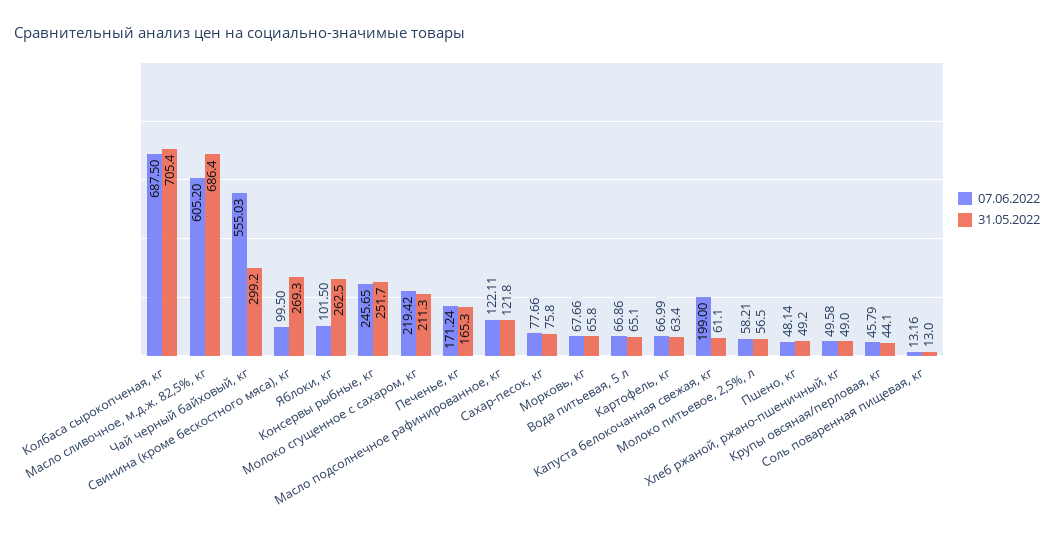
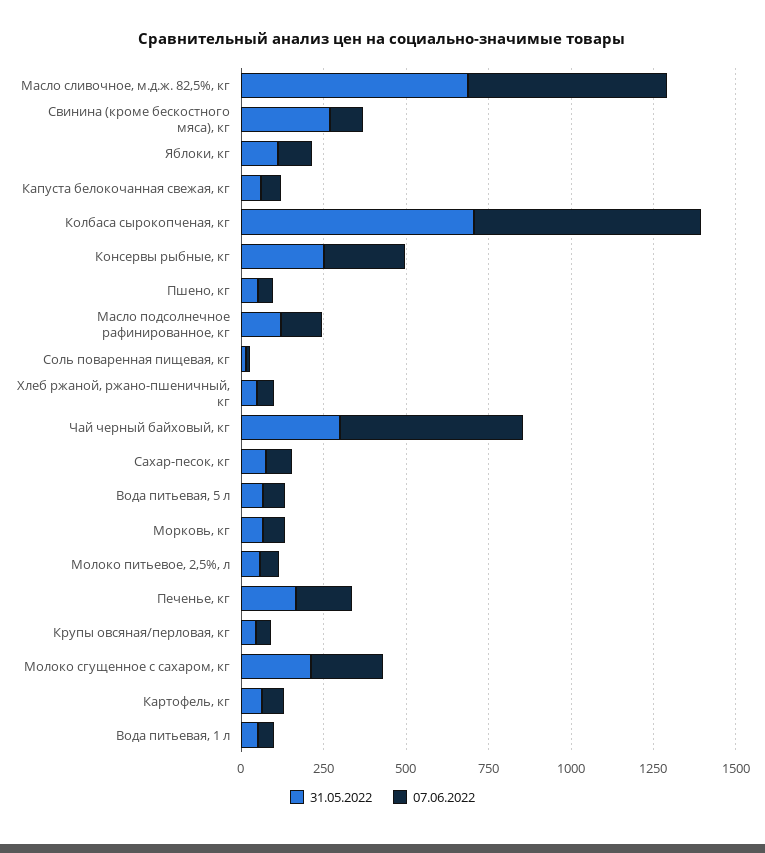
  {
    "07.06.2022": {
      "Колбаса сырокопченая, кг": 687.5,
      "Масло сливочное, м.д.ж. 82,5%, кг": 605.2,
      "Чай черный байховый, кг": 555.03,
      "Свинина (кроме бескостного мяса), кг": 99.5,
      "Яблоки, кг": 101.5,
      "Консервы рыбные, кг": 245.65,
      "Молоко сгущенное с сахаром, кг": 219.42,
      "Печенье, кг": 171.24,
      "Масло подсолнечное рафинированное, кг": 122.11,
      "Сахар-песок, кг": 77.66,
      "Морковь, кг": 67.66,
      "Вода питьевая, 5 л": 66.86,
      "Картофель, кг": 66.99,
-     "Капуста белокочанная свежая, кг": 199,
+     "Капуста белокочанная свежая, кг": 50,
      "Молоко питьевое, 2,5%, л": 58.21,
      "Пшено, кг": 48.14,
      "Хлеб ржаной, ржано-пшеничный, кг": 49.58,
      "Крупы овсяная/перловая, кг": 45.79,
-     "Соль поваренная пищевая, кг": 13.16
+     "Соль поваренная пищевая, кг": 13.16,
+     "Вода питьевая, 1 л": 50
    },
    "31.05.2022": {
      "Колбаса сырокопченая, кг": 705.4,
      "Масло сливочное, м.д.ж. 82,5%, кг": 686.4,
      "Чай черный байховый, кг": 299.2,
      "Свинина (кроме бескостного мяса), кг": 269.3,
-     "Яблоки, кг": 262.5,
+     "Яблоки, кг": 100,
      "Консервы рыбные, кг": 251.7,
      "Молоко сгущенное с сахаром, кг": 211.3,
      "Печенье, кг": 165.3,
      "Масло подсолнечное рафинированное, кг": 121.8,
      "Сахар-песок, кг": 75.8,
      "Морковь, кг": 65.8,
      "Вода питьевая, 5 л": 65.1,
      "Картофель, кг": 63.4,
      "Капуста белокочанная свежая, кг": 61.1,
      "Молоко питьевое, 2,5%, л": 56.5,
      "Пшено, кг": 49.2,
      "Хлеб ржаной, ржано-пшеничный, кг": 49,
      "Крупы овсяная/перловая, кг": 44.1,
-     "Соль поваренная пищевая, кг": 13
+     "Соль поваренная пищевая, кг": 13,
+     "Вода питьевая, 1 л": 50
    }
  }

